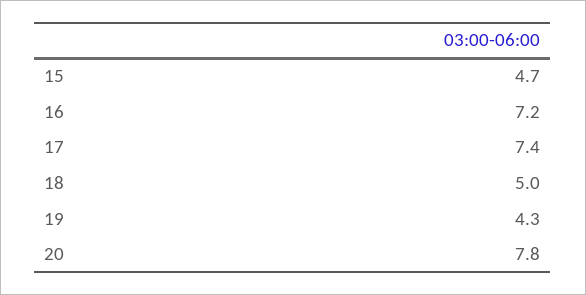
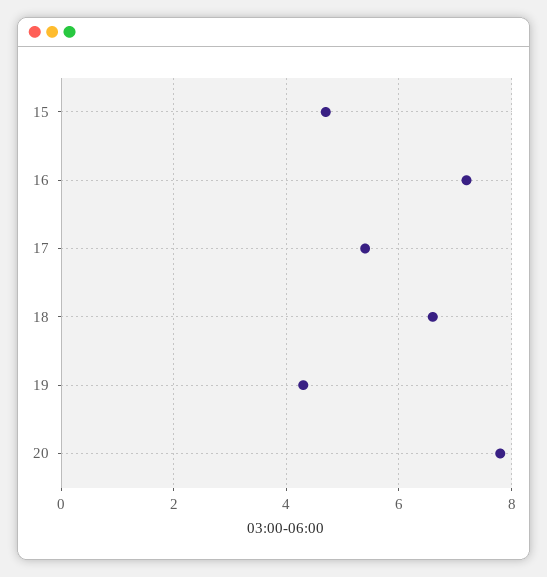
  {
    "15": 4.7,
    "16": 7.2,
-   "17": 7.4,
+   "17": 5.5,
-   "18": 5,
+   "18": 6.5,
    "19": 4.3,
    "20": 7.8
  }

